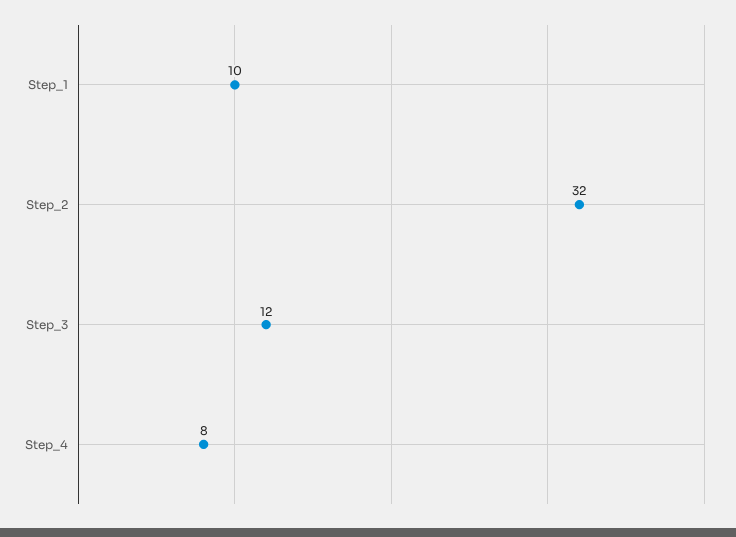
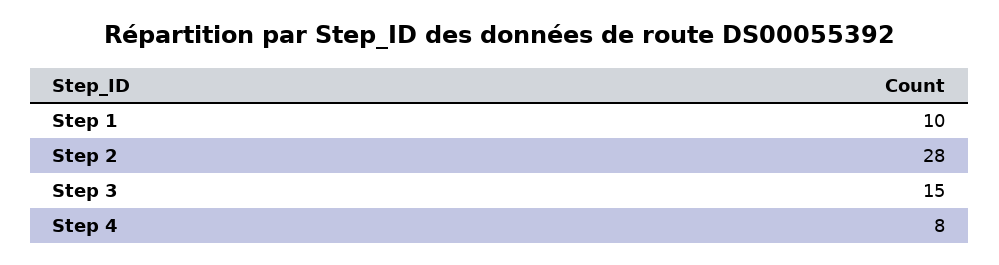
  {
    "Step_1": 10,
-   "Step_2": 32,
+   "Step_2": 28,
-   "Step_3": 12,
+   "Step_3": 15,
    "Step_4": 8
  }

